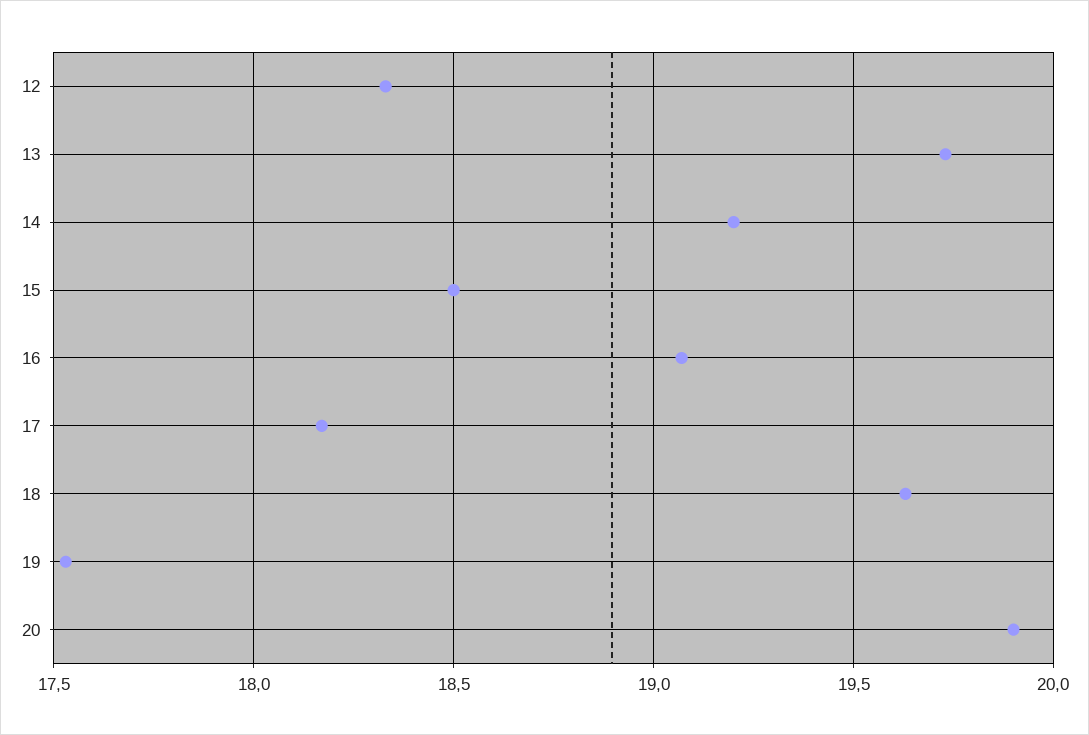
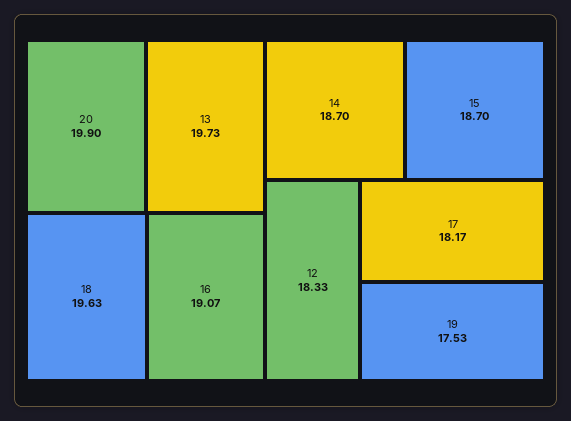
  {
    "12": 18.33,
    "13": 19.73,
-   "14": 19.2,
+   "14": 18.7,
-   "15": 18.5,
+   "15": 18.7,
    "16": 19.07,
    "17": 18.17,
    "18": 19.63,
    "19": 17.53,
    "20": 19.9
  }

